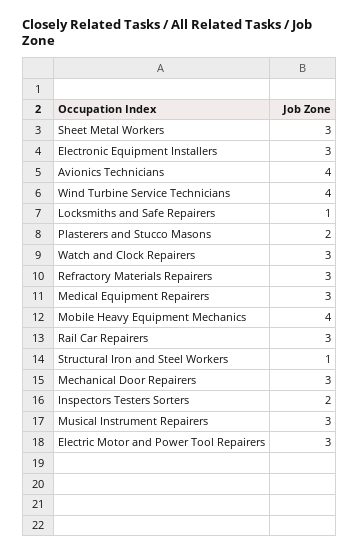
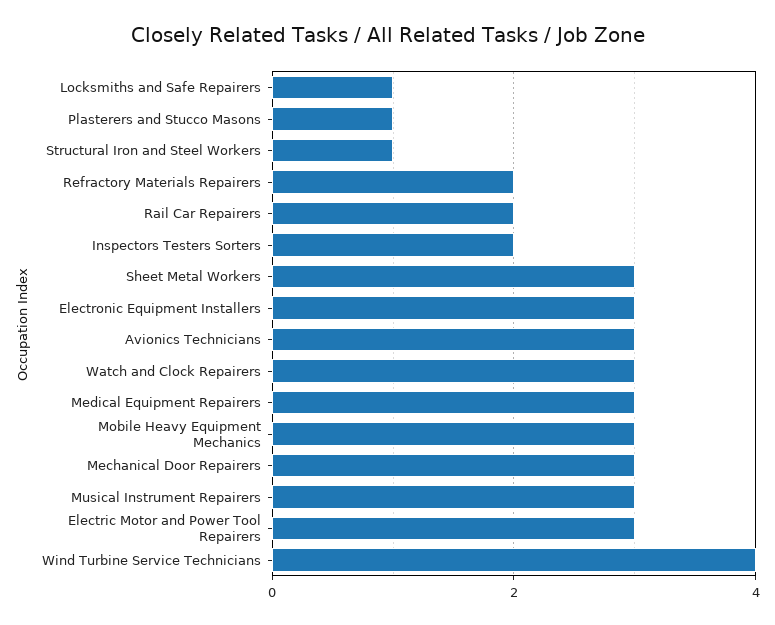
  {
    "Sheet Metal Workers": 3,
    "Electronic Equipment Installers": 3,
-   "Avionics Technicians": 4,
+   "Avionics Technicians": 3,
    "Wind Turbine Service Technicians": 4,
    "Locksmiths and Safe Repairers": 1,
-   "Plasterers and Stucco Masons": 2,
+   "Plasterers and Stucco Masons": 1,
    "Watch and Clock Repairers": 3,
-   "Refractory Materials Repairers": 3,
+   "Refractory Materials Repairers": 2,
    "Medical Equipment Repairers": 3,
-   "Mobile Heavy Equipment Mechanics": 4,
+   "Mobile Heavy Equipment Mechanics": 3,
-   "Rail Car Repairers": 3,
+   "Rail Car Repairers": 2,
    "Structural Iron and Steel Workers": 1,
    "Mechanical Door Repairers": 3,
    "Inspectors Testers Sorters": 2,
    "Musical Instrument Repairers": 3,
    "Electric Motor and Power Tool Repairers": 3
  }

